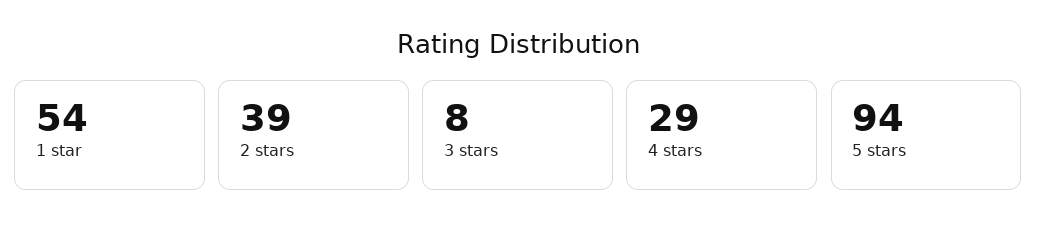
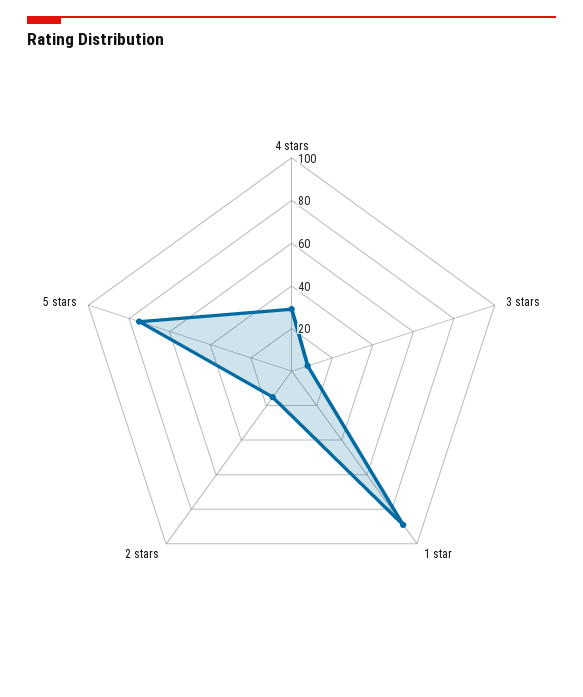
  {
-   "1 star": 54,
+   "1 star": 90,
-   "2 stars": 39,
+   "2 stars": 15,
    "3 stars": 8,
    "4 stars": 29,
-   "5 stars": 94
+   "5 stars": 75
  }

